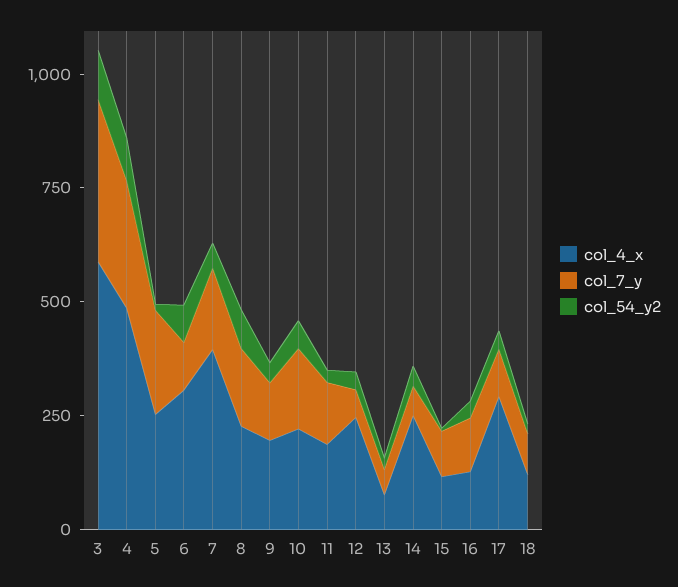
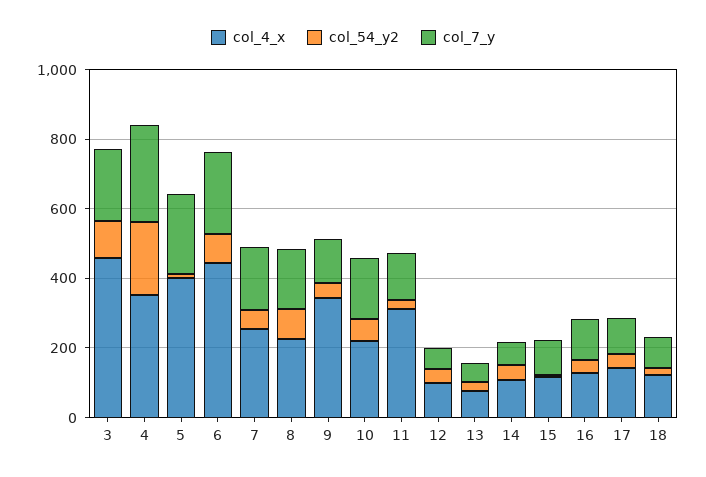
  {
    "col_4_x": {
-     "3": 600,
+     "3": 450,
-     "4": 500,
+     "4": 350,
-     "5": 250,
+     "5": 400,
-     "6": 300,
+     "6": 450,
-     "7": 400,
+     "7": 250,
      "8": 250,
-     "9": 200,
+     "9": 350,
      "10": 200,
-     "11": 200,
+     "11": 300,
-     "12": 250,
+     "12": 100,
      "13": 100,
-     "14": 250,
+     "14": 100,
      "15": 100,
      "16": 150,
-     "17": 300,
+     "17": 150,
      "18": 100
    },
    "col_7_y": {
-     "3": 350,
+     "3": 200,
      "4": 300,
      "5": 250,
-     "6": 100,
+     "6": 250,
      "7": 200,
      "8": 150,
      "9": 150,
      "10": 200,
      "11": 150,
      "12": 50,
      "13": 50,
      "14": 50,
      "15": 100,
      "16": 100,
      "17": 100,
      "18": 100
    },
    "col_54_y2": {
      "3": 100,
-     "4": 100,
+     "4": 200,
      "5": 0,
      "6": 100,
      "7": 50,
      "8": 100,
      "9": 50,
      "10": 50,
      "11": 50,
      "12": 50,
      "13": 50,
      "14": 50,
      "15": 0,
      "16": 50,
      "17": 50,
      "18": 0
    }
  }

